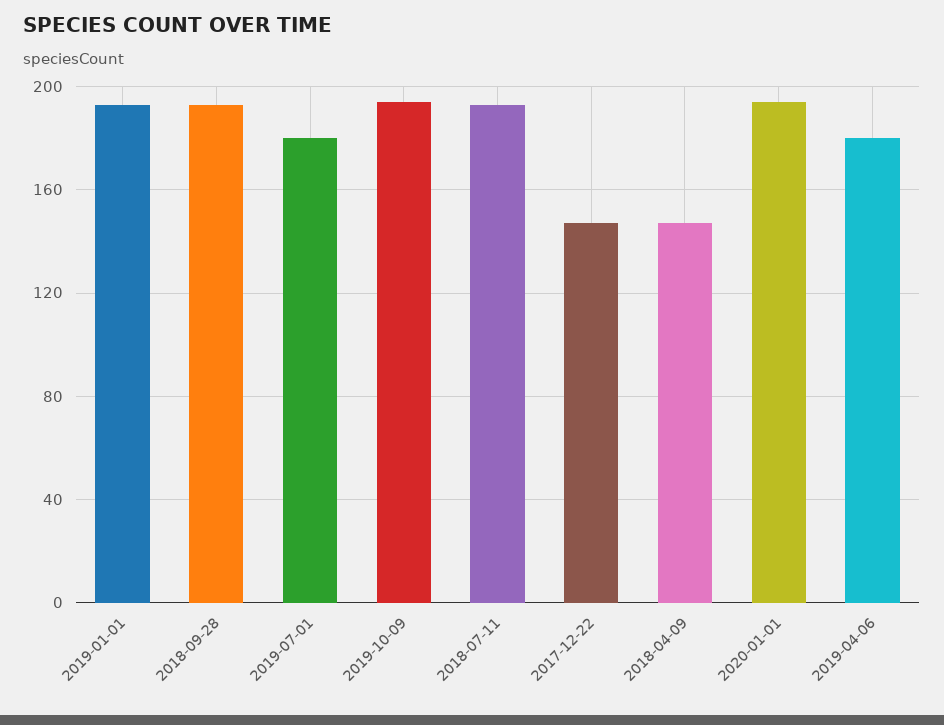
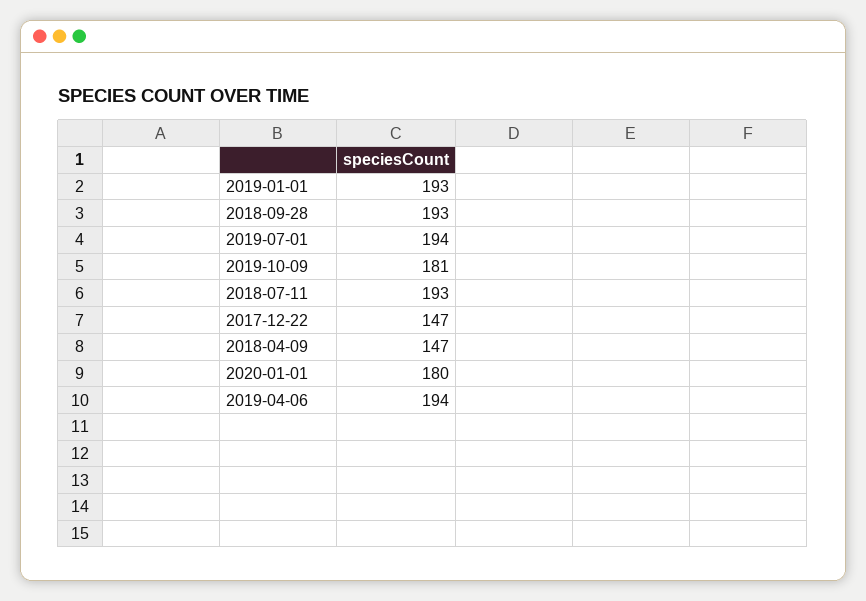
  {
    "2019-01-01": 193,
    "2018-09-28": 193,
-   "2019-07-01": 180,
+   "2019-07-01": 194,
-   "2019-10-09": 195,
+   "2019-10-09": 181,
    "2018-07-11": 193,
    "2017-12-22": 147,
    "2018-04-09": 147,
-   "2020-01-01": 195,
+   "2020-01-01": 180,
-   "2019-04-06": 180
+   "2019-04-06": 194
  }

